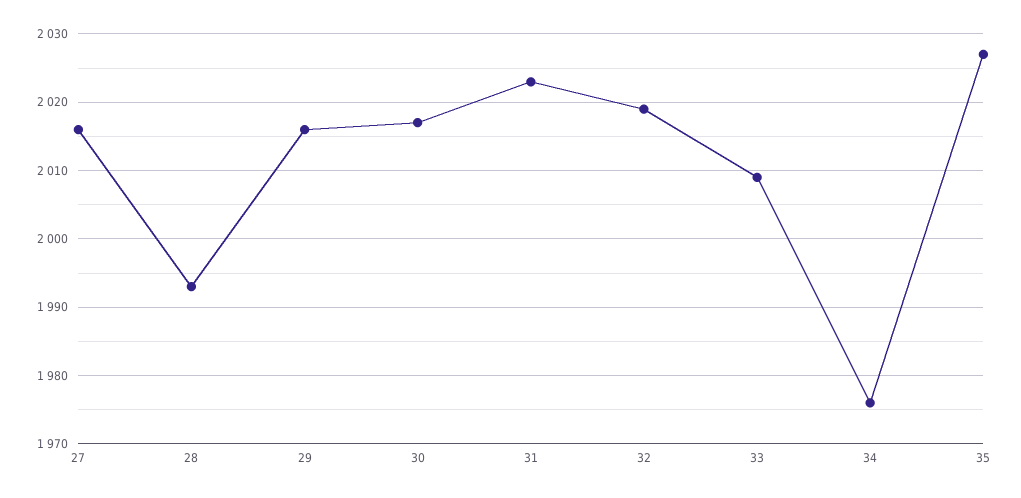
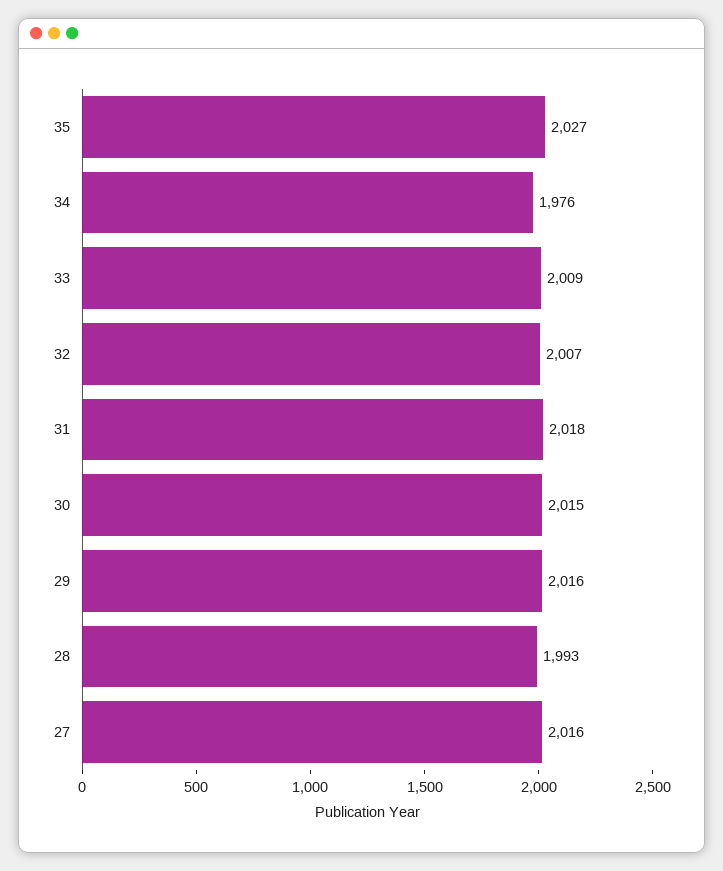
  {
    "27": 2016,
    "28": 1993,
    "29": 2016,
-   "30": 2017,
+   "30": 2015,
-   "31": 2023,
+   "31": 2018,
-   "32": 2019,
+   "32": 2007,
    "33": 2009,
    "34": 1976,
    "35": 2027
  }

